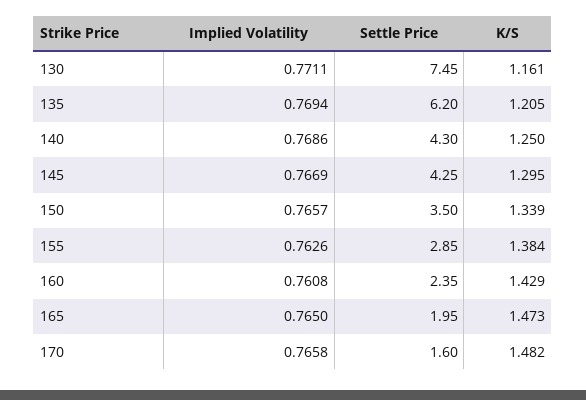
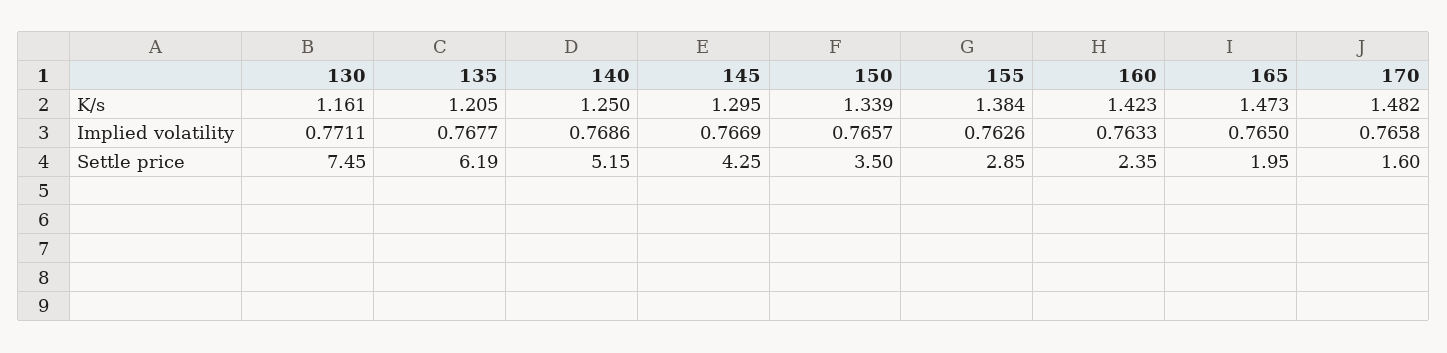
  {
    "Implied Volatility": {
      "130": 0.7711,
-     "135": 0.7694,
+     "135": 0.7677,
      "140": 0.7686,
      "145": 0.7669,
      "150": 0.7657,
      "155": 0.7626,
-     "160": 0.7608,
+     "160": 0.7633,
      "165": 0.765,
      "170": 0.7658
    },
    "Settle Price": {
      "130": 7.45,
-     "135": 6.2,
+     "135": 6.19,
-     "140": 4.3,
+     "140": 5.15,
      "145": 4.25,
      "150": 3.5,
      "155": 2.85,
      "160": 2.35,
      "165": 1.95,
      "170": 1.6
    },
    "K/S": {
      "130": 1.161,
      "135": 1.205,
      "140": 1.25,
      "145": 1.295,
      "150": 1.339,
      "155": 1.384,
-     "160": 1.429,
+     "160": 1.423,
      "165": 1.473,
      "170": 1.482
    }
  }

